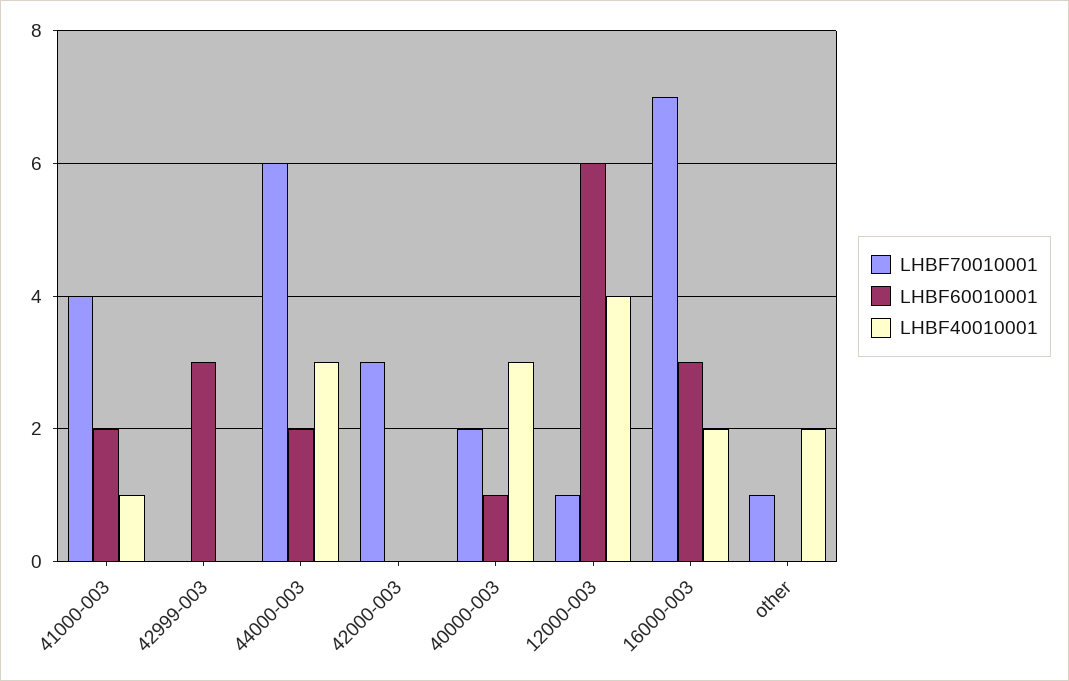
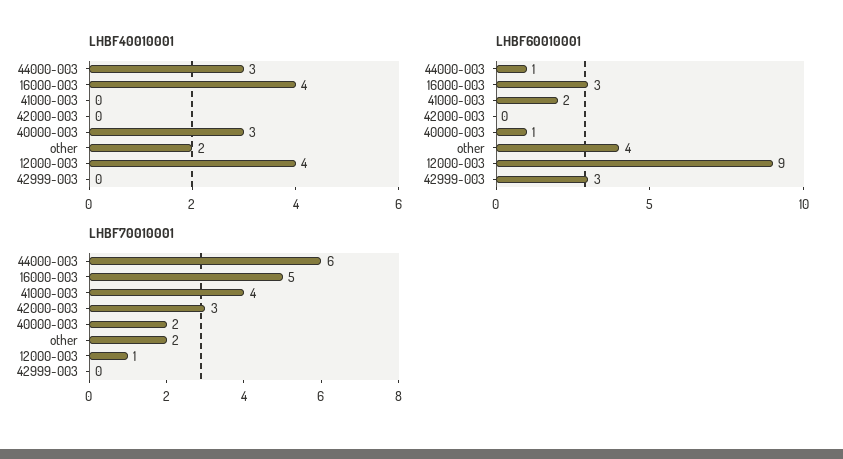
  {
    "LHBF70010001": {
      "41000-003": 4,
      "42999-003": 0,
      "44000-003": 6,
      "42000-003": 3,
      "40000-003": 2,
      "12000-003": 1,
-     "16000-003": 7,
+     "16000-003": 5,
-     "other": 1
+     "other": 2
    },
    "LHBF60010001": {
      "41000-003": 2,
      "42999-003": 3,
-     "44000-003": 2,
+     "44000-003": 1,
      "42000-003": 0,
      "40000-003": 1,
-     "12000-003": 6,
+     "12000-003": 9,
      "16000-003": 3,
-     "other": 0
+     "other": 4
    },
    "LHBF40010001": {
-     "41000-003": 1,
+     "41000-003": 0,
      "42999-003": 0,
      "44000-003": 3,
      "42000-003": 0,
      "40000-003": 3,
      "12000-003": 4,
-     "16000-003": 2,
+     "16000-003": 4,
      "other": 2
    }
  }

